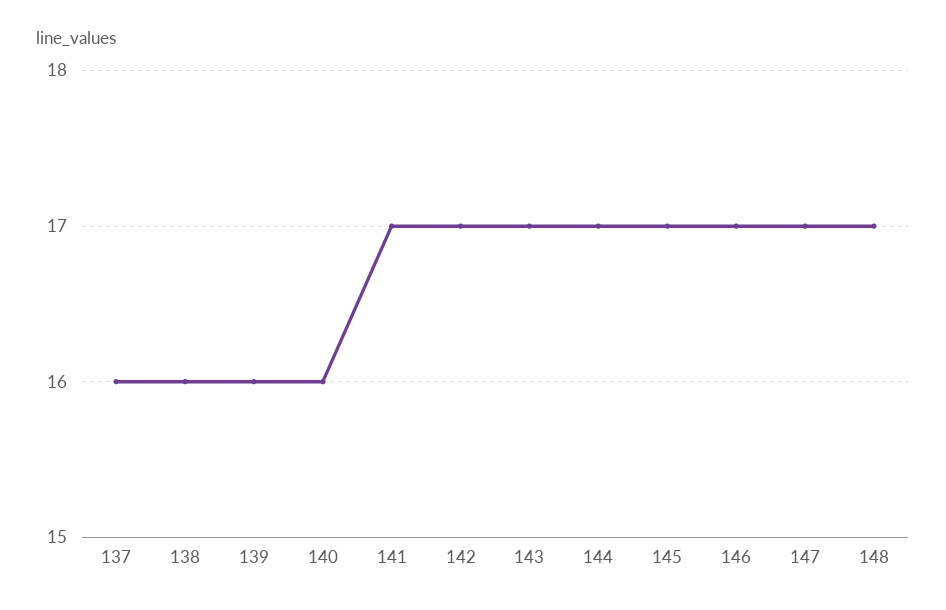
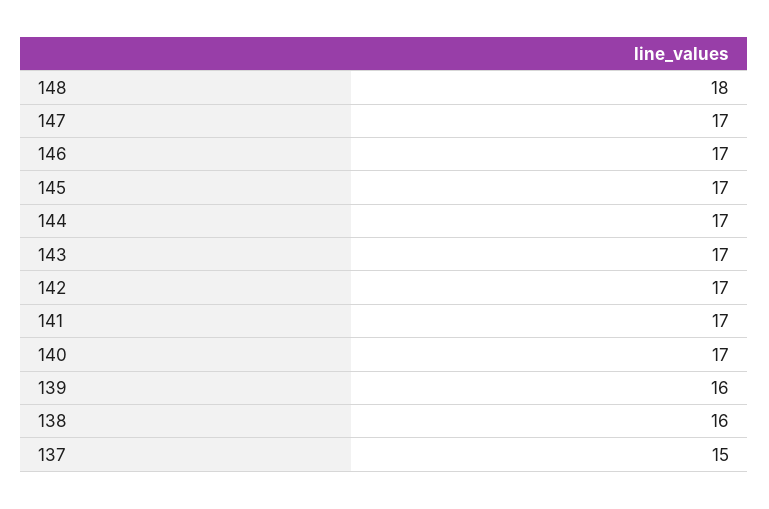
  {
-   "137": 16,
+   "137": 15,
    "138": 16,
    "139": 16,
-   "140": 16,
+   "140": 17,
    "141": 17,
    "142": 17,
    "143": 17,
    "144": 17,
    "145": 17,
    "146": 17,
    "147": 17,
-   "148": 17
+   "148": 18
  }

